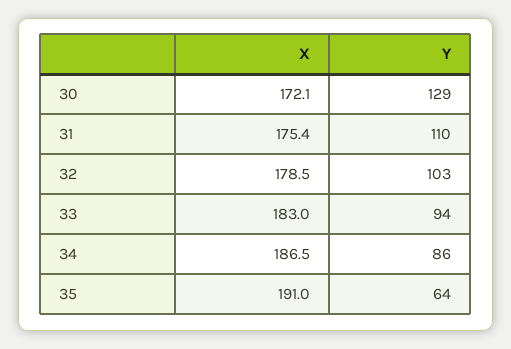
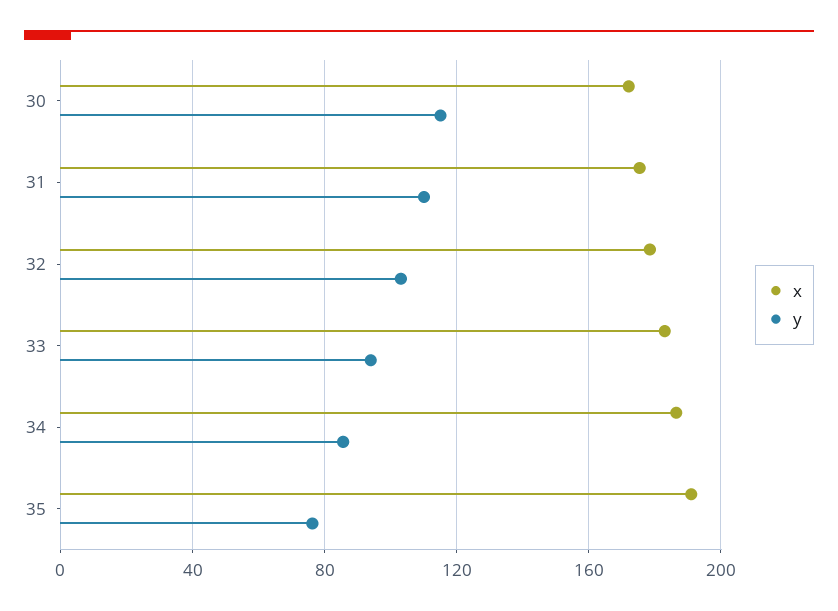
  {
    "X": {
      "30": 172.1,
      "31": 175.4,
      "32": 178.5,
      "33": 183,
      "34": 186.5,
      "35": 191
    },
    "Y": {
-     "30": 129,
+     "30": 115,
      "31": 110,
      "32": 103,
      "33": 94,
      "34": 86,
-     "35": 64
+     "35": 75
    }
  }

